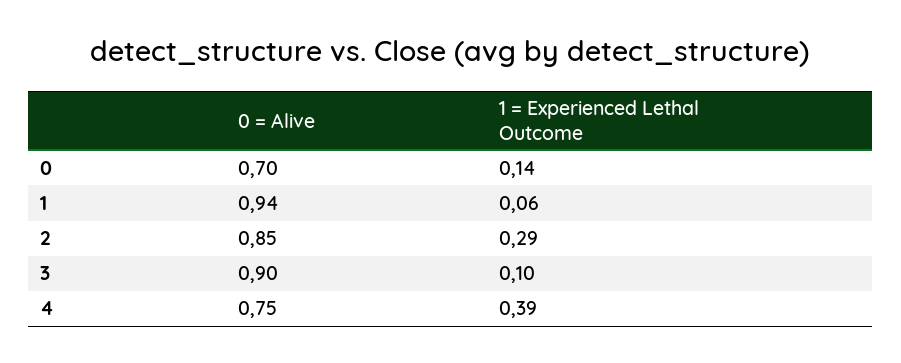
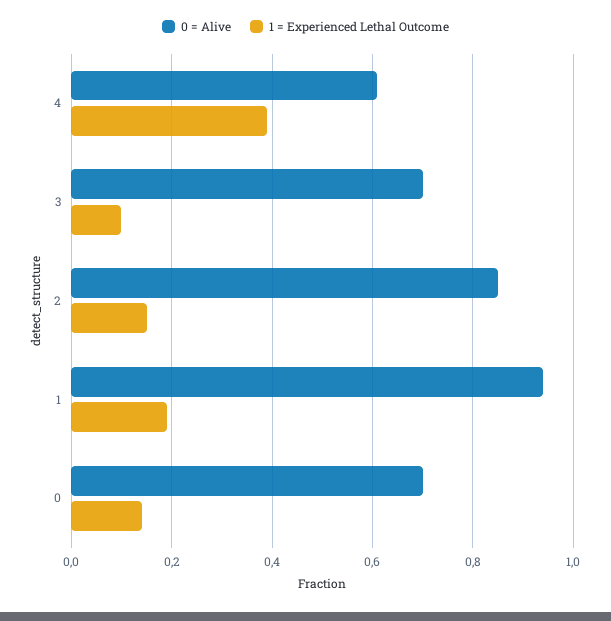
  {
    "0 = Alive": {
      "0": 0.7,
      "1": 0.94,
      "2": 0.85,
-     "3": 0.9,
+     "3": 0.7,
-     "4": 0.75
+     "4": 0.6
    },
    "1 = Experienced Lethal Outcome": {
      "0": 0.14,
-     "1": 0.06,
+     "1": 0.2,
-     "2": 0.29,
+     "2": 0.15,
      "3": 0.1,
      "4": 0.39
    }
  }

